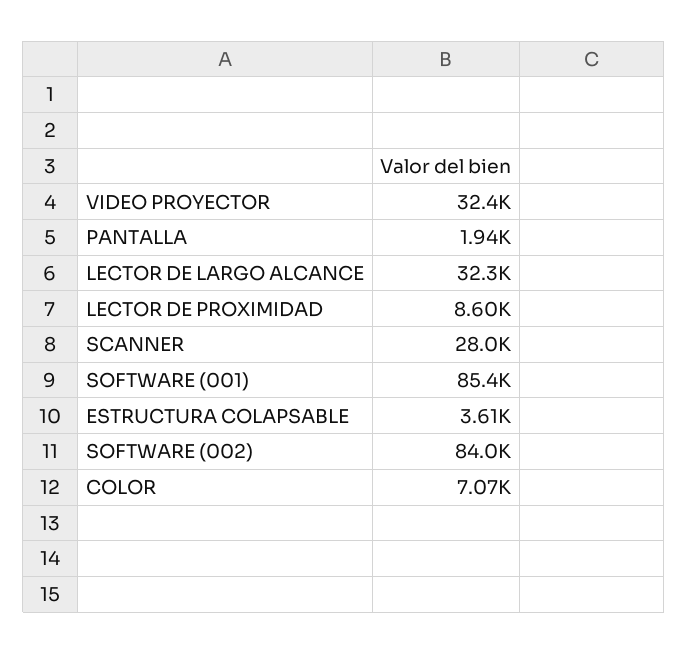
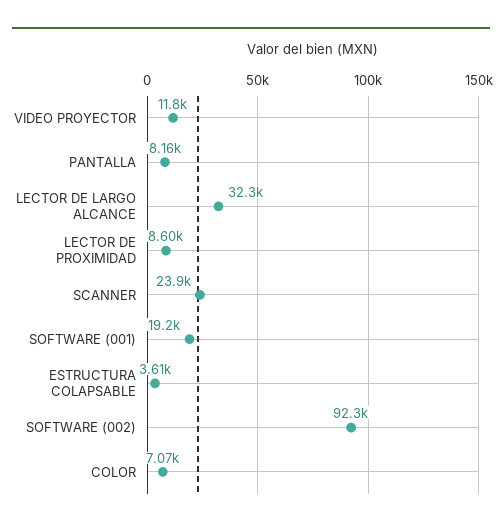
  {
-   "VIDEO PROYECTOR": 32400,
+   "VIDEO PROYECTOR": 11800,
-   "PANTALLA": 1940,
+   "PANTALLA": 8160,
    "LECTOR DE LARGO ALCANCE": 32300,
    "LECTOR DE PROXIMIDAD": 8600,
-   "SCANNER": 28000,
+   "SCANNER": 23900,
-   "SOFTWARE (001)": 85400,
+   "SOFTWARE (001)": 19200,
    "ESTRUCTURA COLAPSABLE": 3610,
-   "SOFTWARE (002)": 84000,
+   "SOFTWARE (002)": 92300,
    "COLOR": 7070
  }

